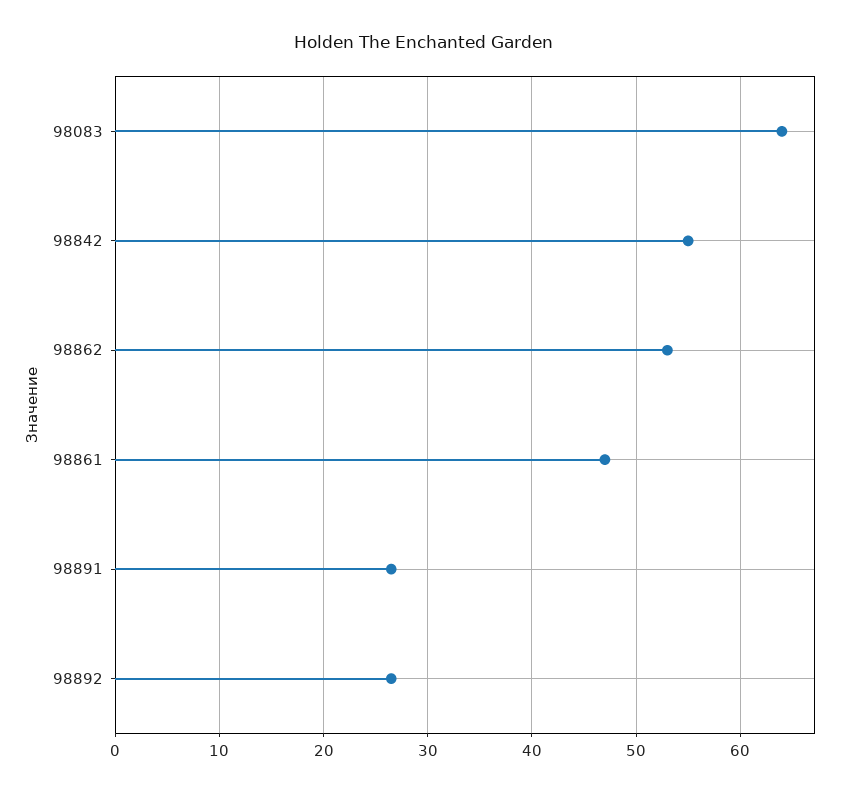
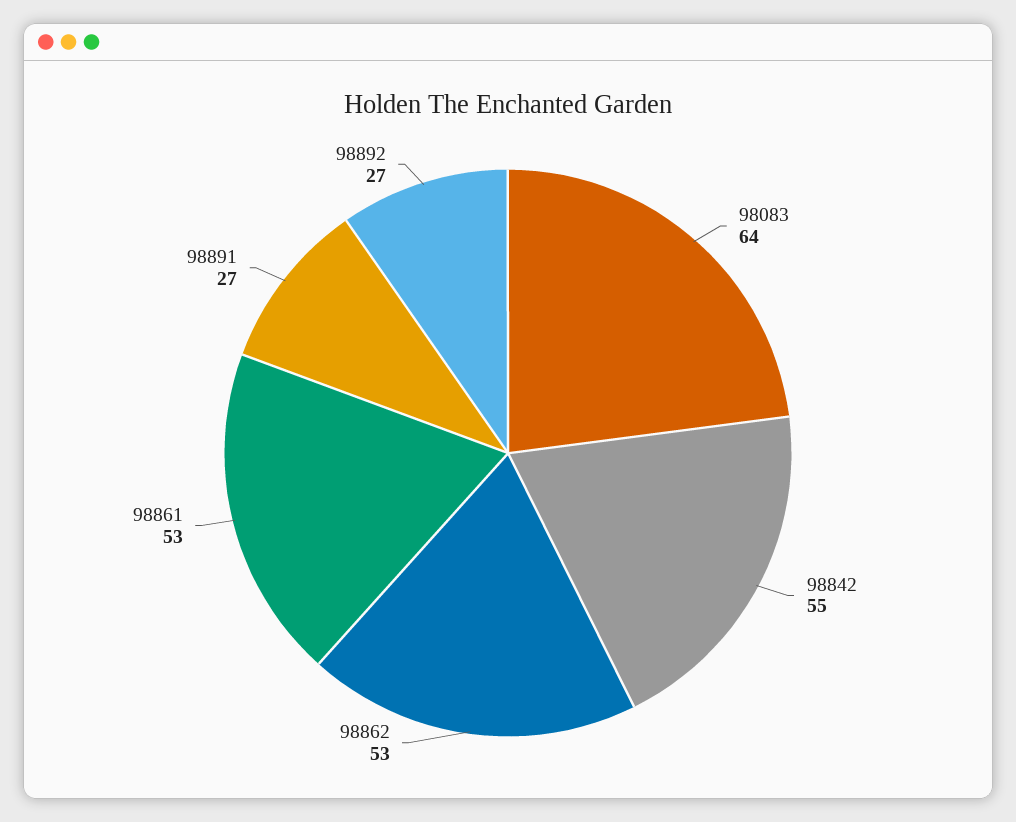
  {
    "98083": 64,
    "98842": 55,
    "98862": 53,
-   "98861": 47,
+   "98861": 53,
    "98891": 27,
    "98892": 27
  }

